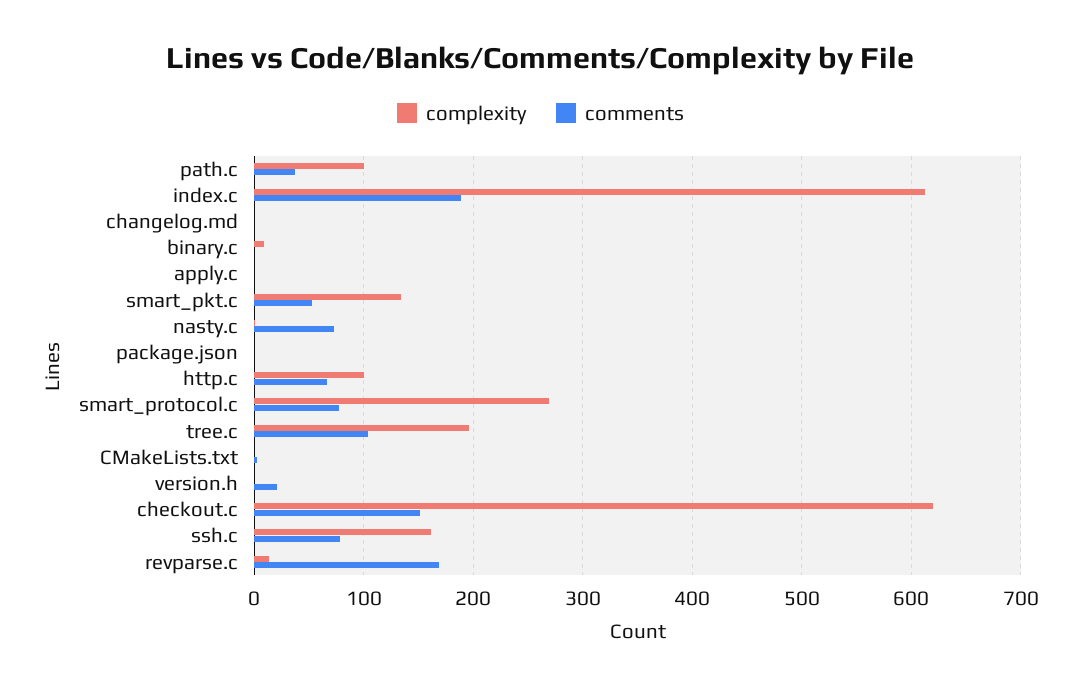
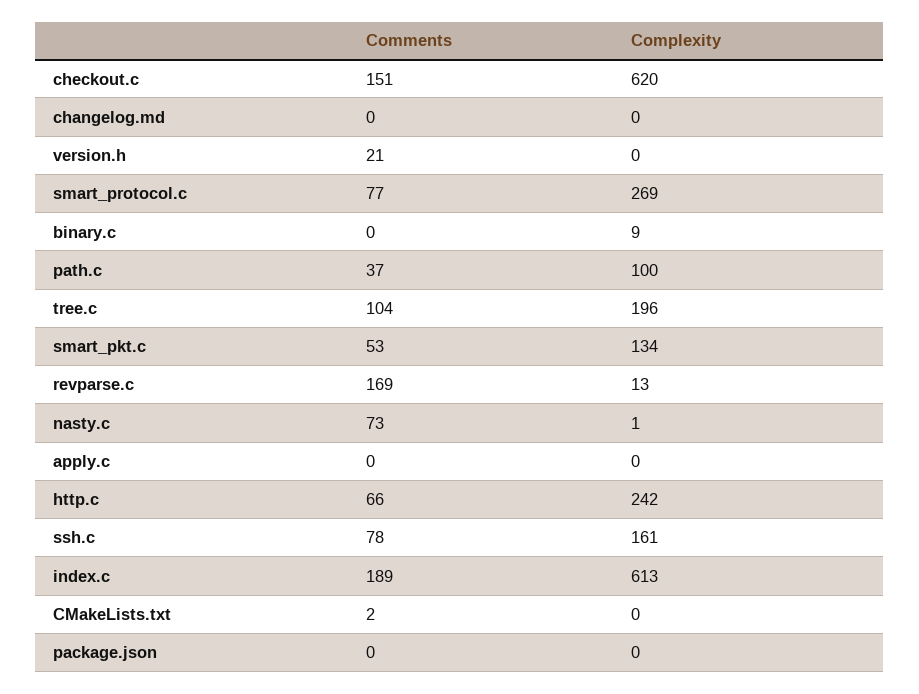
  {
    "complexity": {
      "path.c": 100,
      "index.c": 613,
      "changelog.md": 0,
      "binary.c": 9,
      "apply.c": 0,
      "smart_pkt.c": 134,
      "nasty.c": 1,
      "package.json": 0,
-     "http.c": 100,
+     "http.c": 242,
      "smart_protocol.c": 269,
      "tree.c": 196,
      "CMakeLists.txt": 0,
      "version.h": 0,
      "checkout.c": 620,
      "ssh.c": 161,
      "revparse.c": 13
    },
    "comments": {
      "path.c": 37,
      "index.c": 189,
      "changelog.md": 0,
      "binary.c": 0,
      "apply.c": 0,
      "smart_pkt.c": 53,
      "nasty.c": 73,
      "package.json": 0,
      "http.c": 66,
      "smart_protocol.c": 77,
      "tree.c": 104,
      "CMakeLists.txt": 2,
      "version.h": 21,
      "checkout.c": 151,
      "ssh.c": 78,
      "revparse.c": 169
    }
  }

